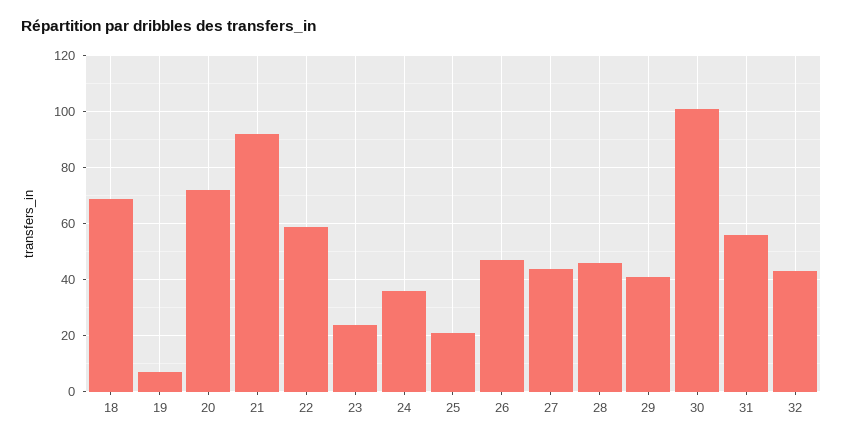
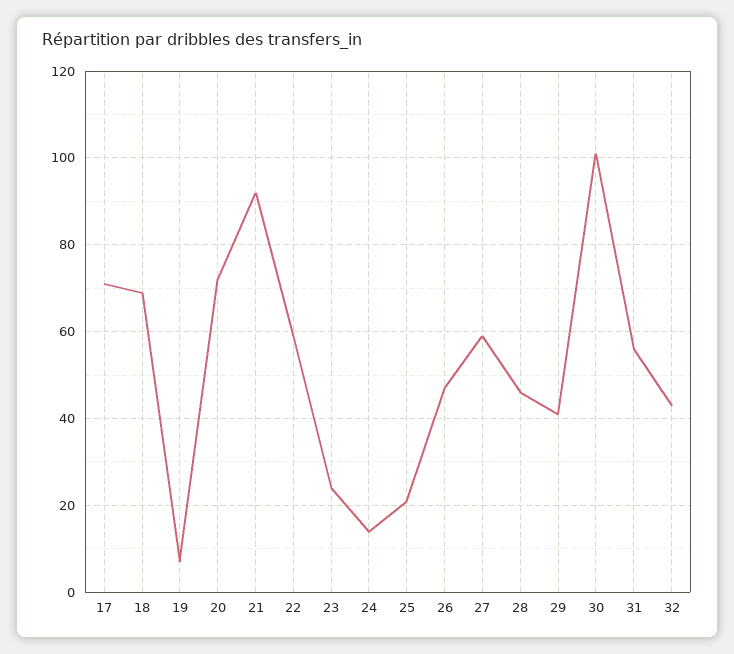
  {
    "18": 70,
    "19": 5,
    "20": 70,
    "21": 90,
    "22": 60,
    "23": 25,
-   "24": 35,
+   "24": 15,
    "25": 20,
    "26": 45,
-   "27": 45,
+   "27": 60,
    "28": 45,
    "29": 40,
    "30": 100,
    "31": 55,
-   "32": 45
+   "32": 45,
+   "17": 70
  }

